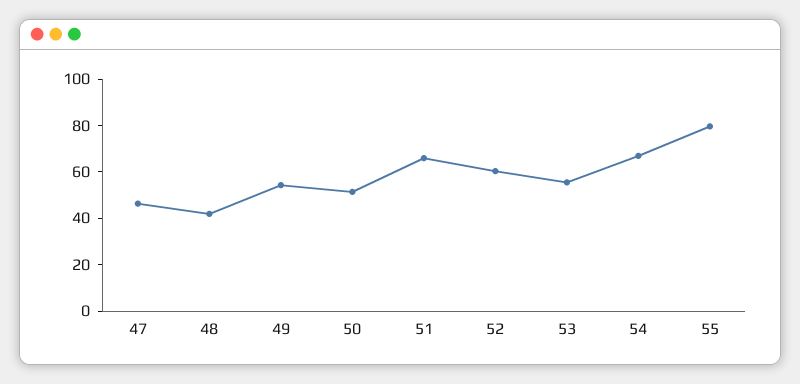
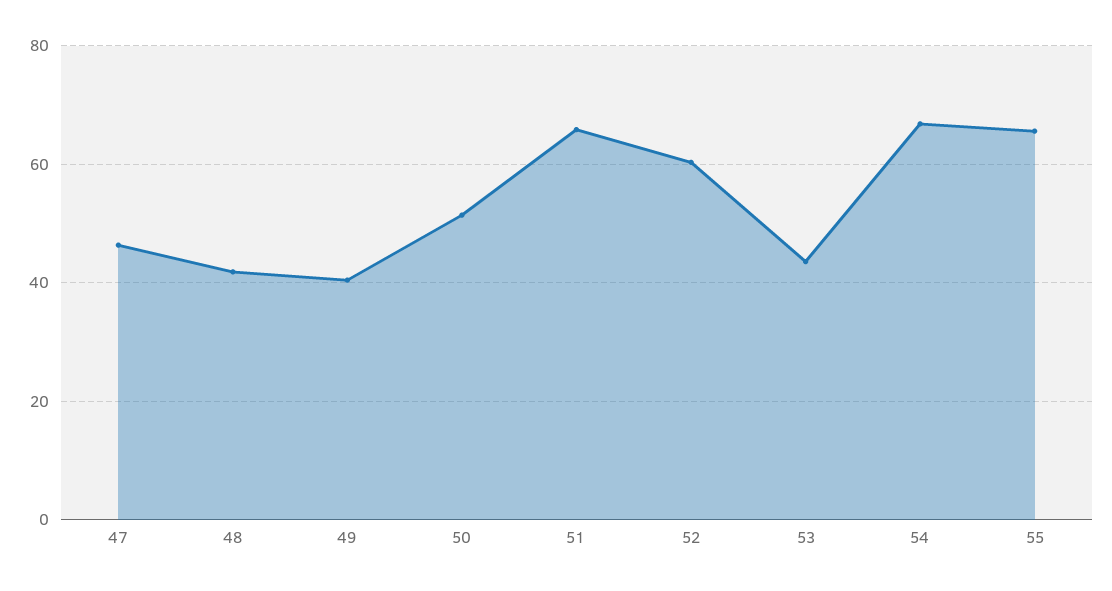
  {
    "47": 46,
    "48": 42,
-   "49": 55,
+   "49": 40,
    "50": 52,
    "51": 66,
    "52": 60,
-   "53": 55,
+   "53": 44,
    "54": 66,
-   "55": 80
+   "55": 66
  }

